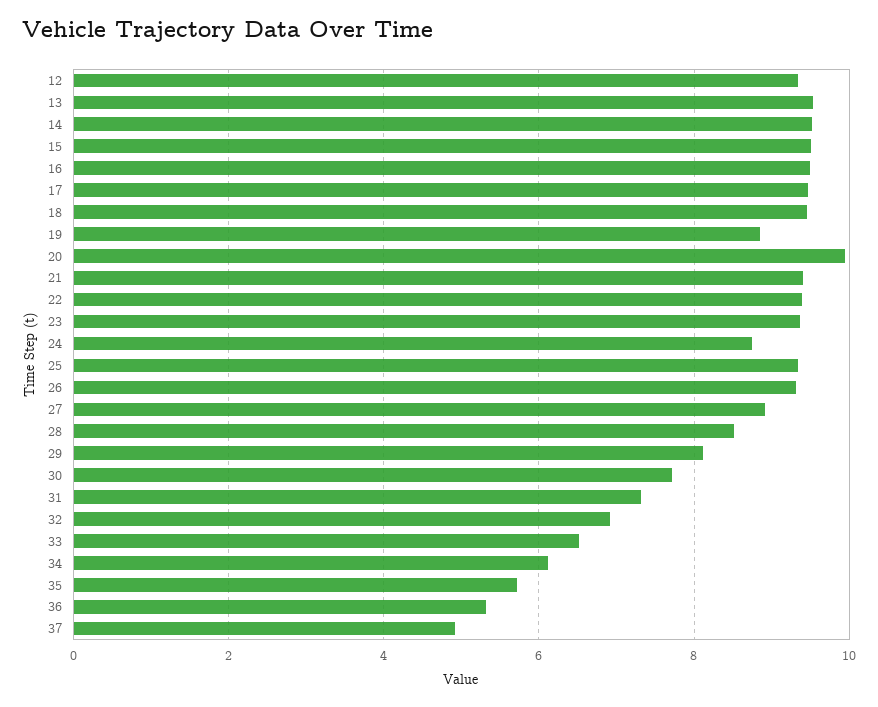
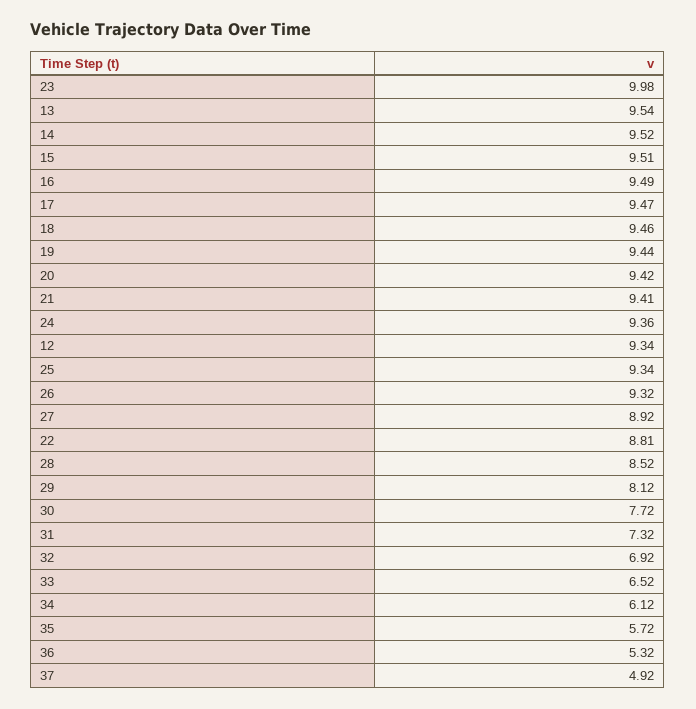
  {
    "12": 9.34,
    "13": 9.54,
    "14": 9.52,
    "15": 9.51,
    "16": 9.49,
    "17": 9.47,
    "18": 9.46,
-   "19": 8.8,
+   "19": 9.44,
-   "20": 10,
+   "20": 9.42,
    "21": 9.41,
-   "22": 9.4,
+   "22": 8.81,
-   "23": 9.4,
+   "23": 9.98,
-   "24": 8.8,
+   "24": 9.36,
    "25": 9.34,
    "26": 9.32,
    "27": 8.92,
    "28": 8.52,
    "29": 8.12,
    "30": 7.72,
    "31": 7.32,
    "32": 6.92,
    "33": 6.52,
    "34": 6.12,
    "35": 5.72,
    "36": 5.32,
    "37": 4.92
  }

